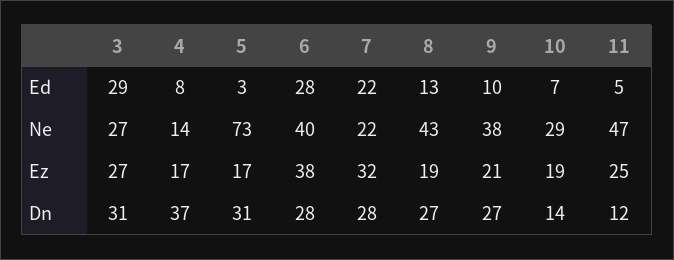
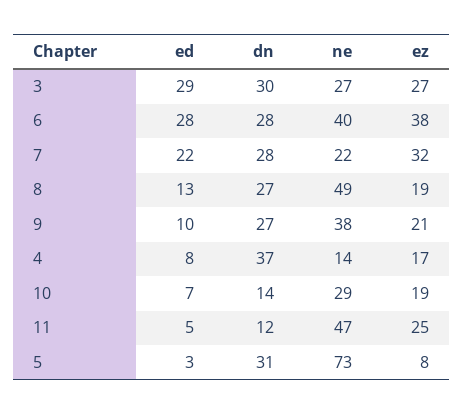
  {
    "3": {
      "Ed": 29,
      "Ne": 27,
      "Ez": 27,
-     "Dn": 31
+     "Dn": 30
    },
    "4": {
      "Ed": 8,
      "Ne": 14,
      "Ez": 17,
      "Dn": 37
    },
    "5": {
      "Ed": 3,
      "Ne": 73,
-     "Ez": 17,
+     "Ez": 8,
      "Dn": 31
    },
    "6": {
      "Ed": 28,
      "Ne": 40,
      "Ez": 38,
      "Dn": 28
    },
    "7": {
      "Ed": 22,
      "Ne": 22,
      "Ez": 32,
      "Dn": 28
    },
    "8": {
      "Ed": 13,
-     "Ne": 43,
+     "Ne": 49,
      "Ez": 19,
      "Dn": 27
    },
    "9": {
      "Ed": 10,
      "Ne": 38,
      "Ez": 21,
      "Dn": 27
    },
    "10": {
      "Ed": 7,
      "Ne": 29,
      "Ez": 19,
      "Dn": 14
    },
    "11": {
      "Ed": 5,
      "Ne": 47,
      "Ez": 25,
      "Dn": 12
    }
  }

